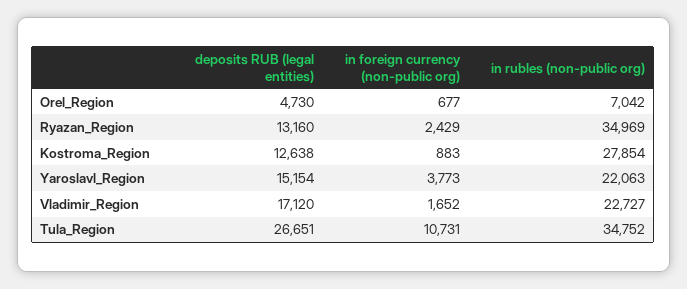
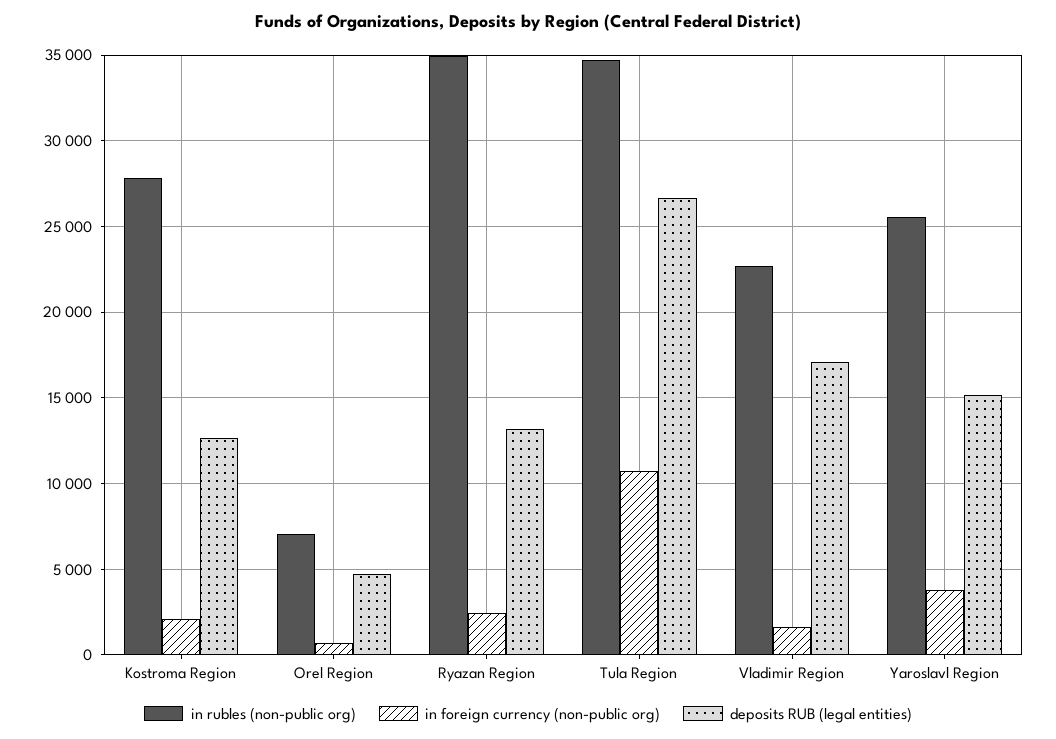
  {
    "deposits RUB (legal entities)": {
      "Orel_Region": 4730,
      "Ryazan_Region": 13160,
      "Kostroma_Region": 12638,
      "Yaroslavl_Region": 15154,
      "Vladimir_Region": 17120,
      "Tula_Region": 26651
    },
    "in foreign currency (non-public org)": {
      "Orel_Region": 677,
      "Ryazan_Region": 2429,
-     "Kostroma_Region": 883,
+     "Kostroma_Region": 2000,
      "Yaroslavl_Region": 3773,
      "Vladimir_Region": 1652,
      "Tula_Region": 10731
    },
    "in rubles (non-public org)": {
      "Orel_Region": 7042,
      "Ryazan_Region": 34969,
      "Kostroma_Region": 27854,
-     "Yaroslavl_Region": 22063,
+     "Yaroslavl_Region": 25500,
      "Vladimir_Region": 22727,
      "Tula_Region": 34752
    }
  }

